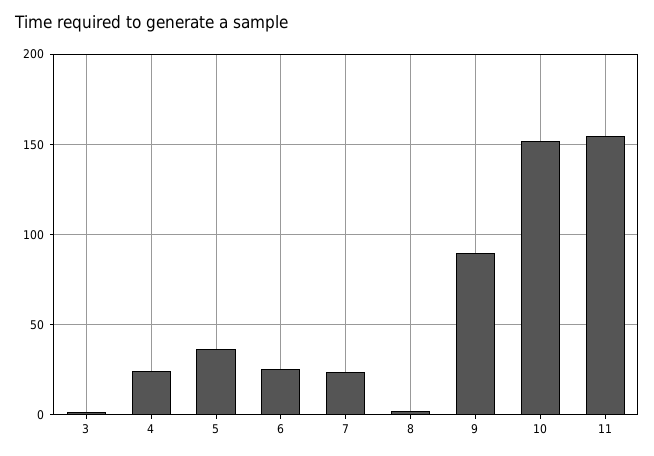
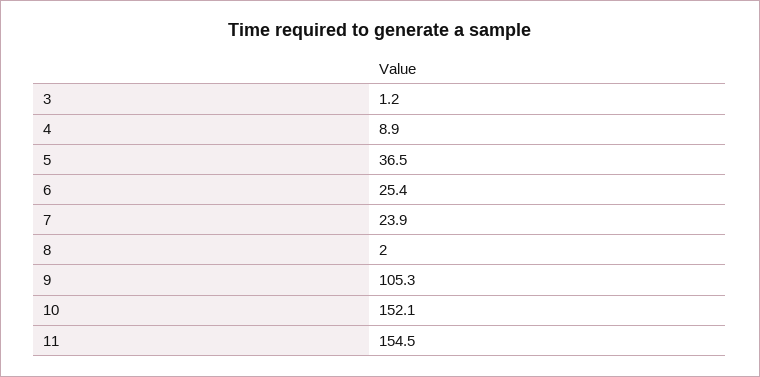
  {
    "3": 1.2,
-   "4": 25,
+   "4": 8.9,
    "5": 36.5,
    "6": 25.4,
    "7": 23.9,
    "8": 2,
-   "9": 90,
+   "9": 105.3,
    "10": 152.1,
    "11": 154.5
  }

